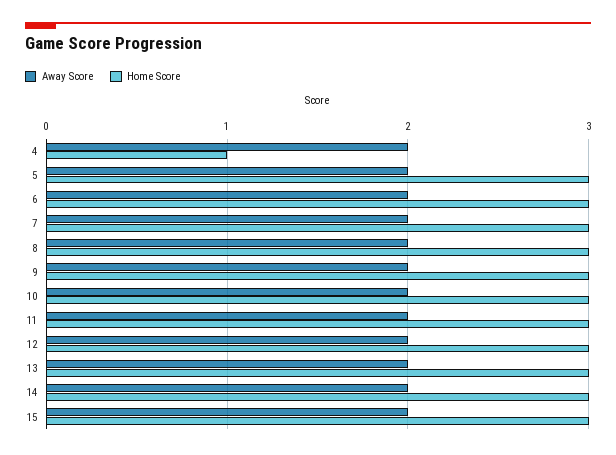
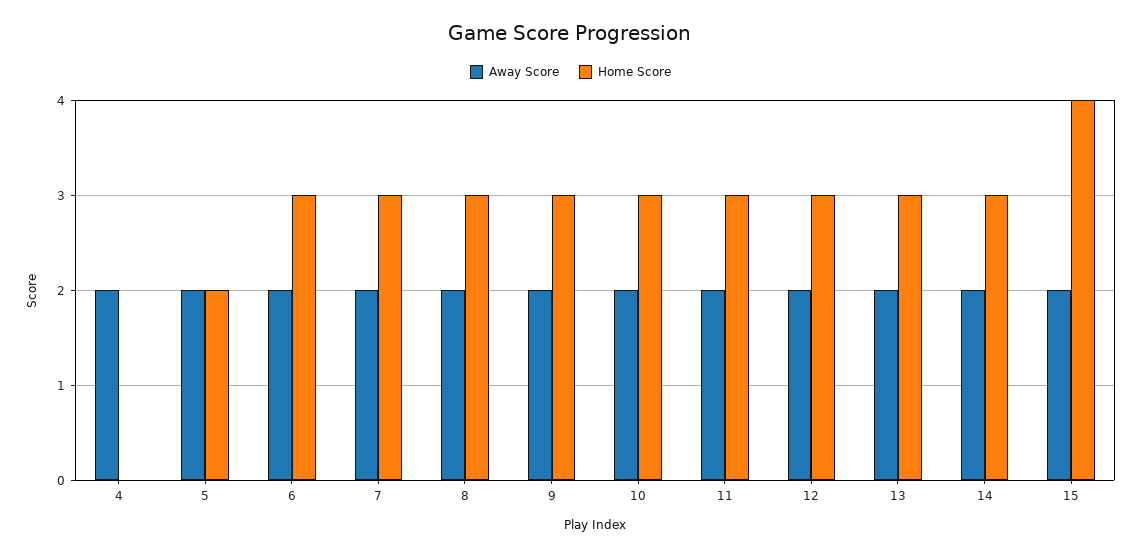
  {
    "Away Score": {
      "4": 2,
      "5": 2,
      "6": 2,
      "7": 2,
      "8": 2,
      "9": 2,
      "10": 2,
      "11": 2,
      "12": 2,
      "13": 2,
      "14": 2,
      "15": 2
    },
    "Home Score": {
-     "4": 1,
+     "4": 0,
-     "5": 3,
+     "5": 2,
      "6": 3,
      "7": 3,
      "8": 3,
      "9": 3,
      "10": 3,
      "11": 3,
      "12": 3,
      "13": 3,
      "14": 3,
-     "15": 3
+     "15": 4
    }
  }

